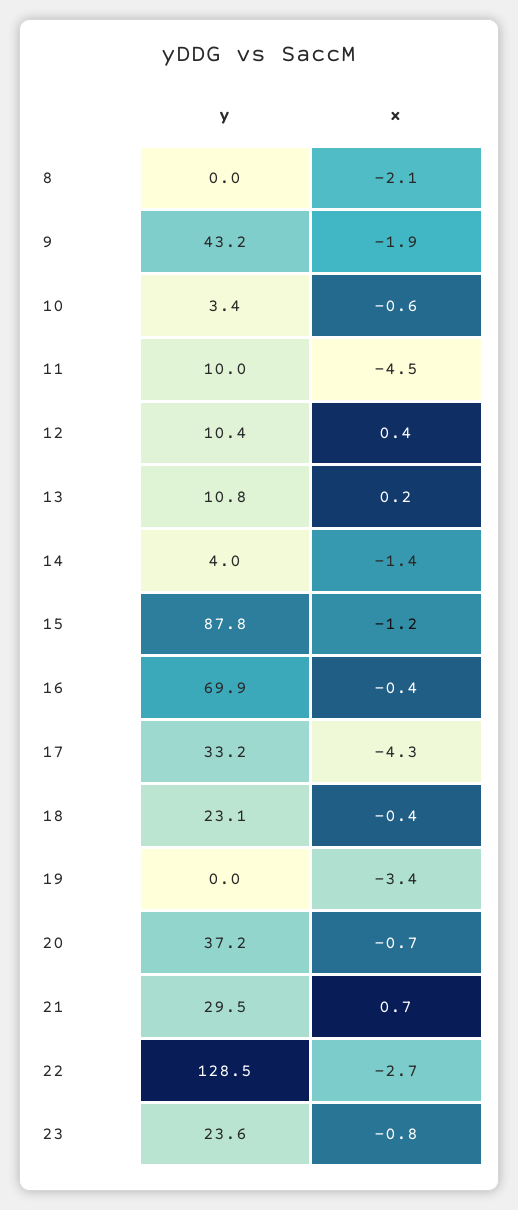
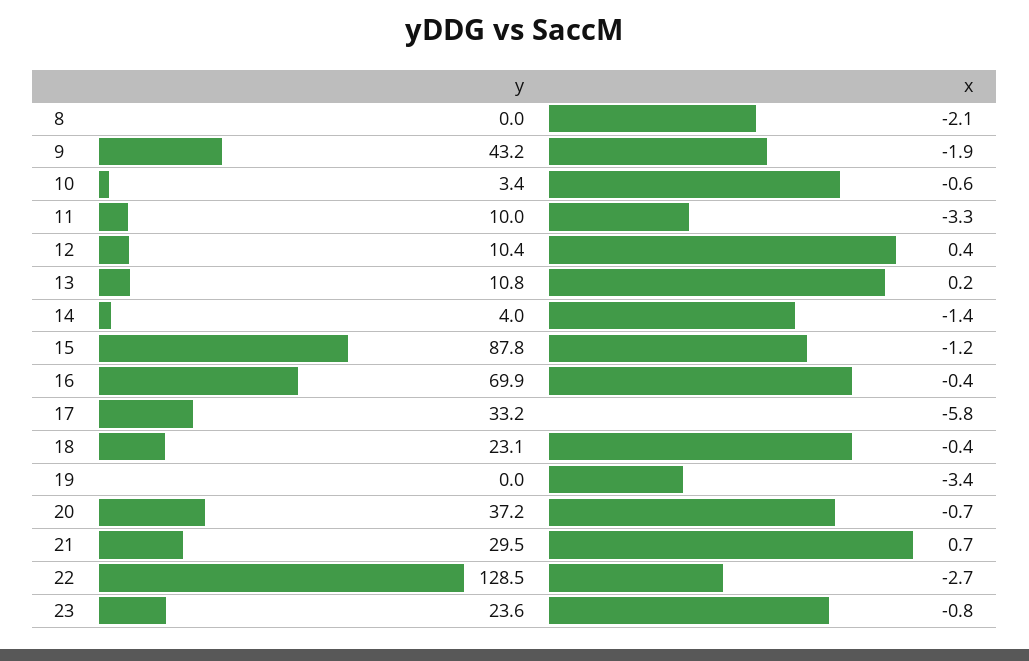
  {
    "y": {
      "8": 0,
      "9": 43.2,
      "10": 3.4,
      "11": 10,
      "12": 10.4,
      "13": 10.8,
      "14": 4,
      "15": 87.8,
      "16": 69.9,
      "17": 33.2,
      "18": 23.1,
      "19": 0,
      "20": 37.2,
      "21": 29.5,
      "22": 128.5,
      "23": 23.6
    },
    "x": {
      "8": -2.1,
      "9": -1.9,
      "10": -0.6,
-     "11": -4.5,
+     "11": -3.3,
      "12": 0.4,
      "13": 0.2,
      "14": -1.4,
      "15": -1.2,
      "16": -0.4,
-     "17": -4.3,
+     "17": -5.8,
      "18": -0.4,
      "19": -3.4,
      "20": -0.7,
      "21": 0.7,
      "22": -2.7,
      "23": -0.8
    }
  }

